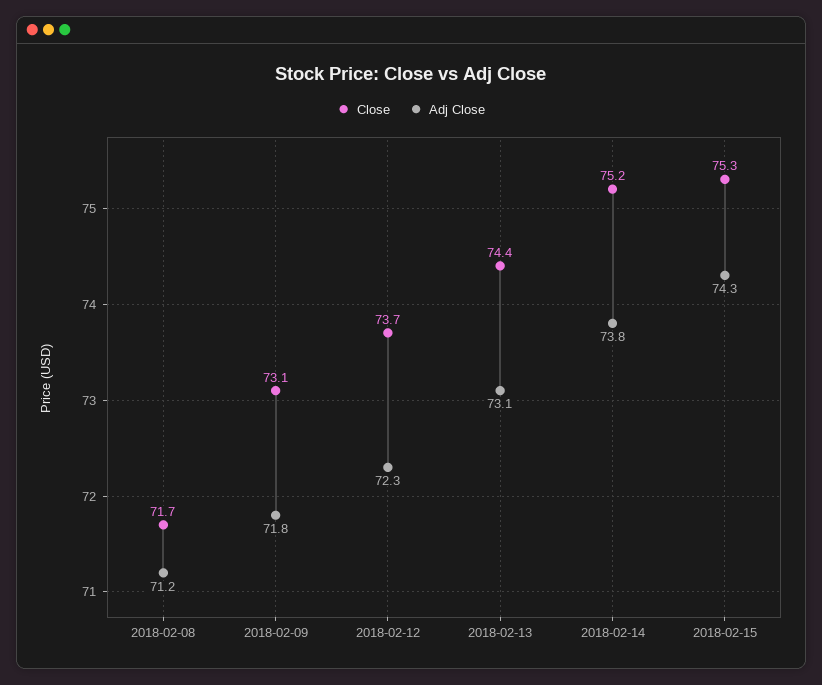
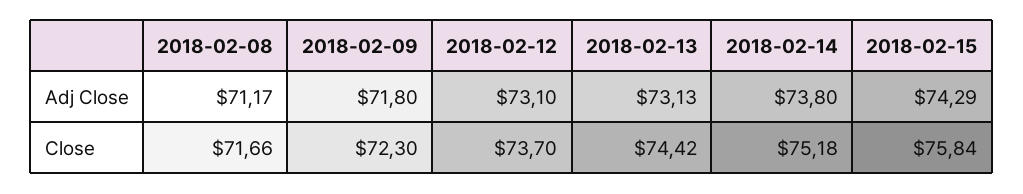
  {
    "Close": {
      "2018-02-08": 71.66,
-     "2018-02-09": 73.1,
+     "2018-02-09": 72.3,
      "2018-02-12": 73.7,
      "2018-02-13": 74.42,
      "2018-02-14": 75.18,
-     "2018-02-15": 75.3
+     "2018-02-15": 75.84
    },
    "Adj Close": {
      "2018-02-08": 71.17,
      "2018-02-09": 71.8,
-     "2018-02-12": 72.3,
+     "2018-02-12": 73.1,
      "2018-02-13": 73.13,
      "2018-02-14": 73.8,
      "2018-02-15": 74.29
    }
  }

